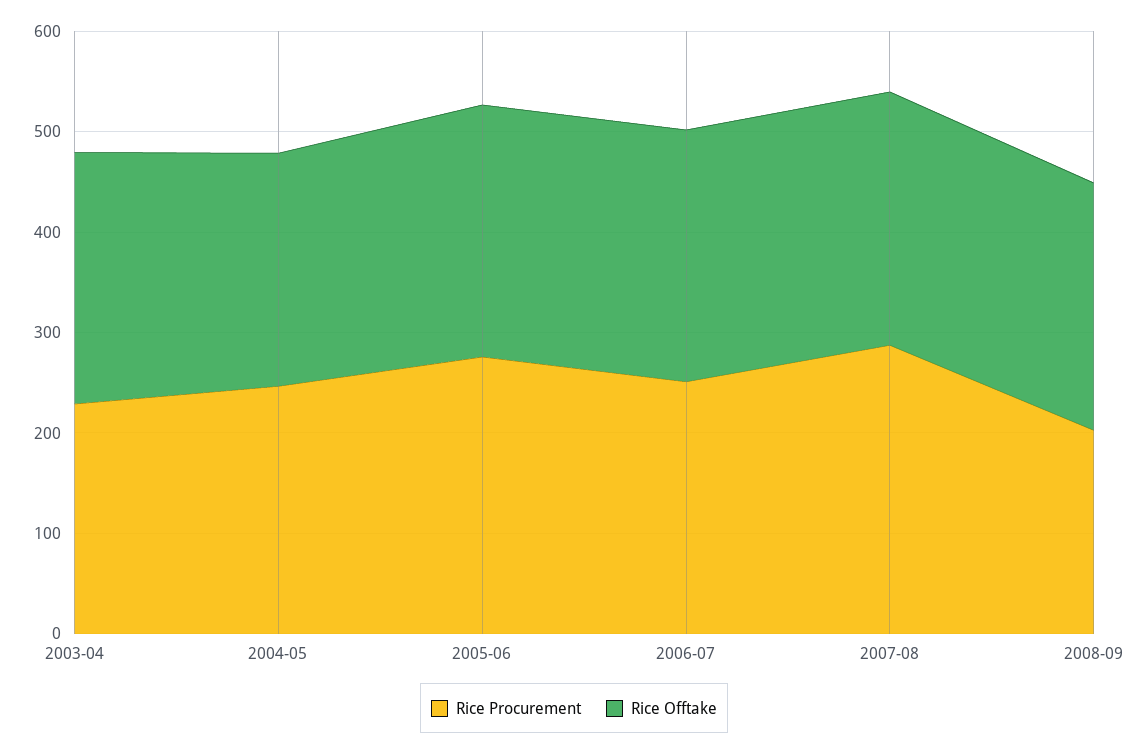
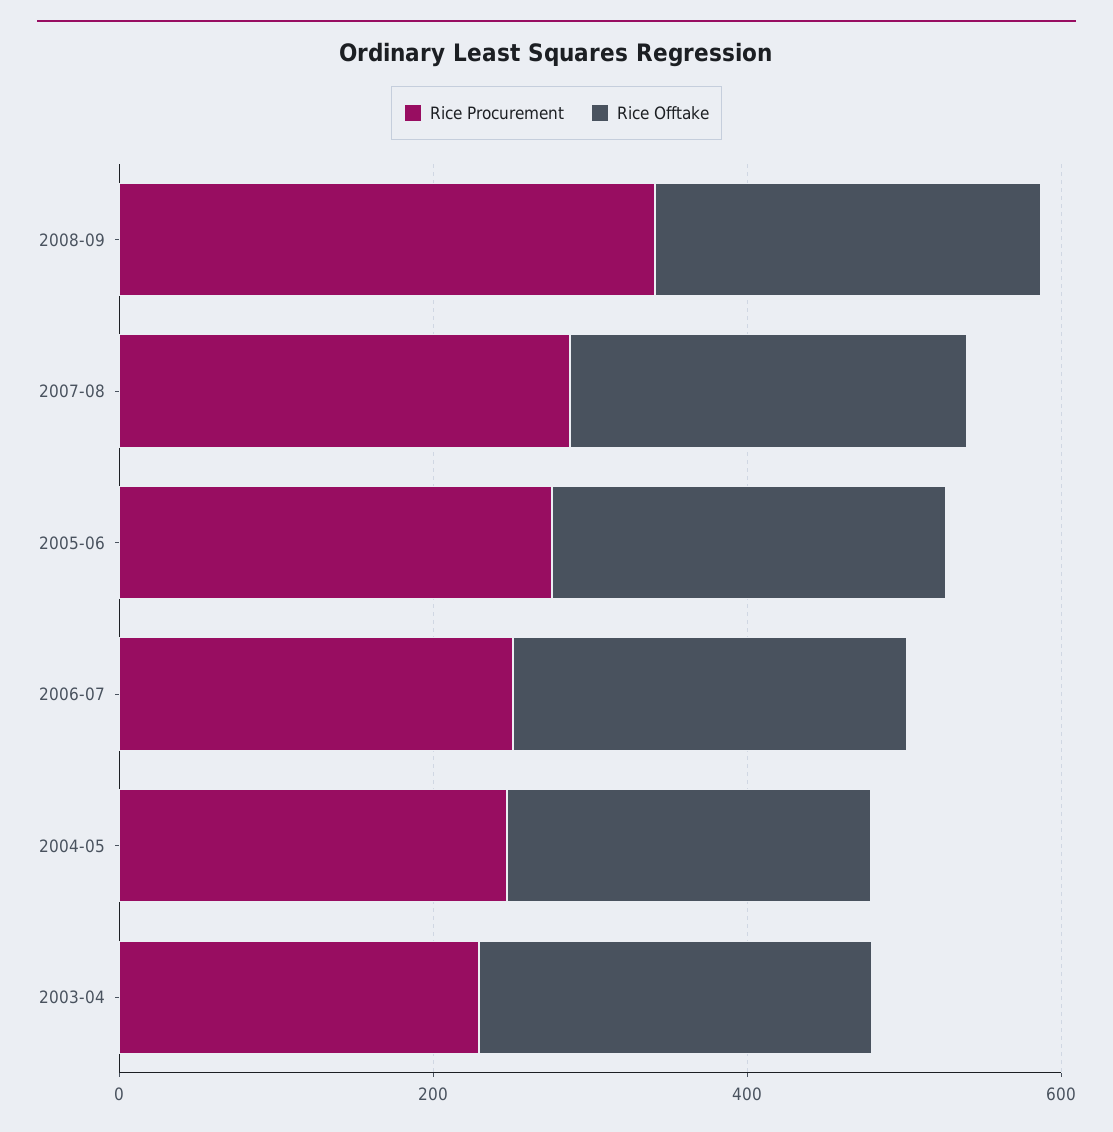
  {
    "Rice Procurement": {
      "2003-04": 220,
      "2004-05": 240,
      "2005-06": 280,
      "2006-07": 260,
      "2007-08": 280,
-     "2008-09": 200
+     "2008-09": 350
    },
    "Rice Offtake": {
      "2003-04": 260,
      "2004-05": 240,
      "2005-06": 260,
      "2006-07": 260,
      "2007-08": 260,
      "2008-09": 240
    }
  }

